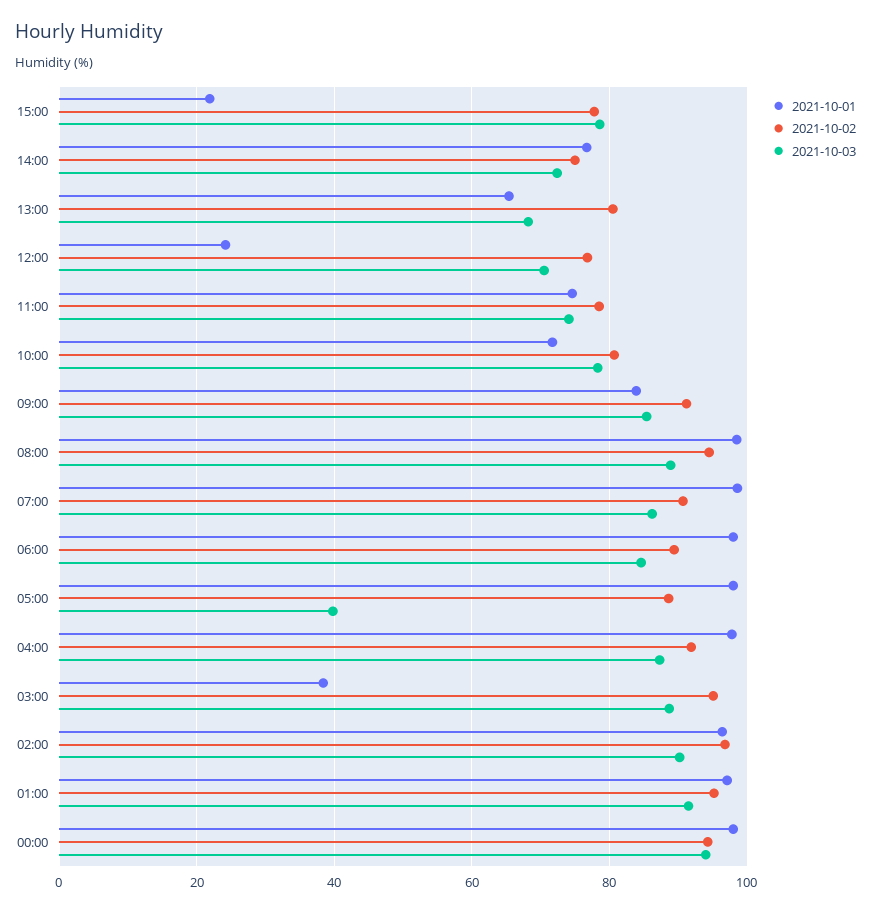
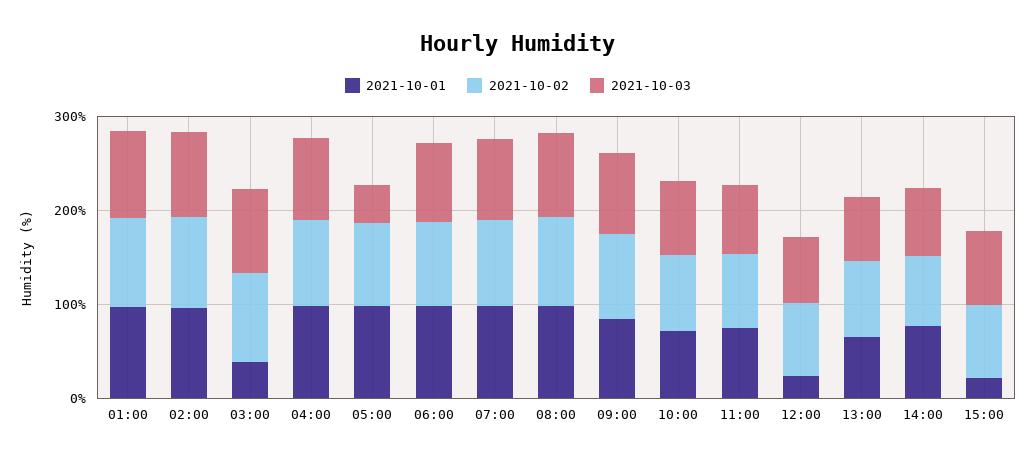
  {
    "2021-10-01": {
      "15:00": 22,
      "14:00": 76,
      "13:00": 66,
      "12:00": 24,
      "11:00": 74,
      "10:00": 72,
      "09:00": 84,
      "08:00": 98,
      "07:00": 98,
      "06:00": 98,
      "05:00": 98,
      "04:00": 98,
      "03:00": 38,
      "02:00": 96,
-     "01:00": 98,
+     "01:00": 98
-     "00:00": 98
    },
    "2021-10-02": {
      "15:00": 78,
      "14:00": 76,
      "13:00": 80,
      "12:00": 76,
      "11:00": 78,
      "10:00": 80,
      "09:00": 92,
      "08:00": 94,
      "07:00": 90,
      "06:00": 90,
      "05:00": 88,
      "04:00": 92,
      "03:00": 96,
      "02:00": 96,
-     "01:00": 96,
+     "01:00": 96
-     "00:00": 94
    },
    "2021-10-03": {
      "15:00": 78,
      "14:00": 72,
      "13:00": 68,
      "12:00": 70,
      "11:00": 74,
      "10:00": 78,
      "09:00": 86,
      "08:00": 88,
      "07:00": 86,
      "06:00": 84,
      "05:00": 40,
      "04:00": 88,
      "03:00": 88,
      "02:00": 90,
-     "01:00": 92,
+     "01:00": 92
-     "00:00": 94
    }
  }

